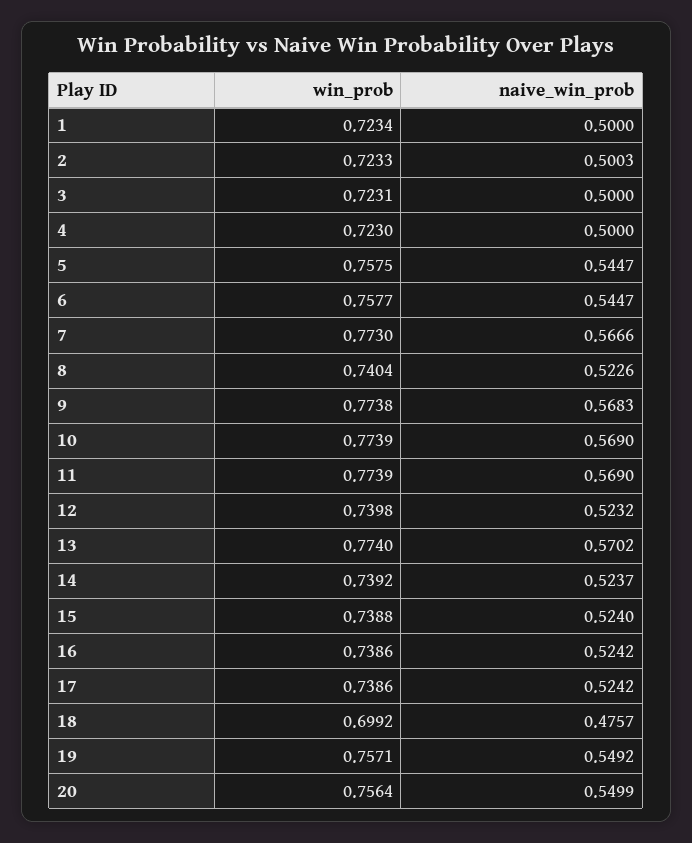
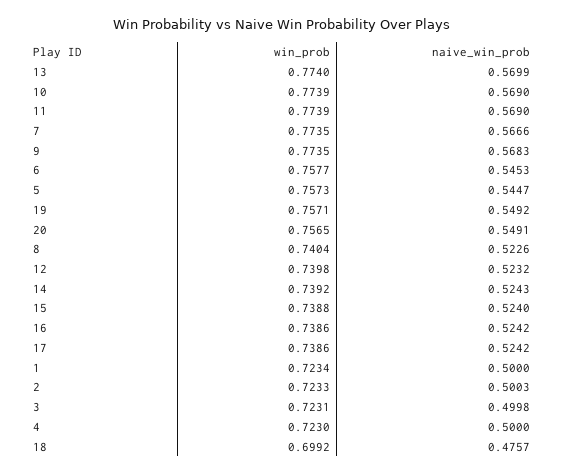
  {
    "win_prob": {
      "1": 0.7234,
      "2": 0.7233,
      "3": 0.7231,
      "4": 0.723,
-     "5": 0.7575,
+     "5": 0.7573,
      "6": 0.7577,
-     "7": 0.773,
+     "7": 0.7735,
      "8": 0.7404,
-     "9": 0.7738,
+     "9": 0.7735,
      "10": 0.7739,
      "11": 0.7739,
      "12": 0.7398,
      "13": 0.774,
      "14": 0.7392,
      "15": 0.7388,
      "16": 0.7386,
      "17": 0.7386,
      "18": 0.6992,
      "19": 0.7571,
-     "20": 0.7564
+     "20": 0.7565
    },
    "naive_win_prob": {
      "1": 0.5,
      "2": 0.5003,
-     "3": 0.5,
+     "3": 0.4998,
      "4": 0.5,
      "5": 0.5447,
-     "6": 0.5447,
+     "6": 0.5453,
      "7": 0.5666,
      "8": 0.5226,
      "9": 0.5683,
      "10": 0.569,
      "11": 0.569,
      "12": 0.5232,
-     "13": 0.5702,
+     "13": 0.5699,
-     "14": 0.5237,
+     "14": 0.5243,
      "15": 0.524,
      "16": 0.5242,
      "17": 0.5242,
      "18": 0.4757,
      "19": 0.5492,
-     "20": 0.5499
+     "20": 0.5491
    }
  }

